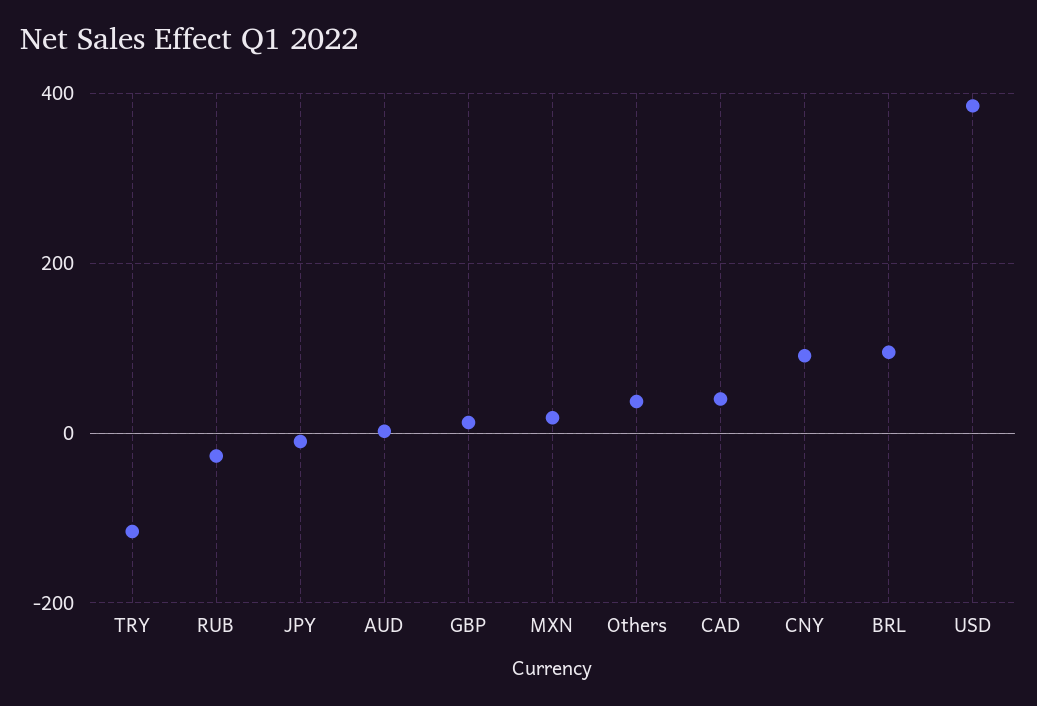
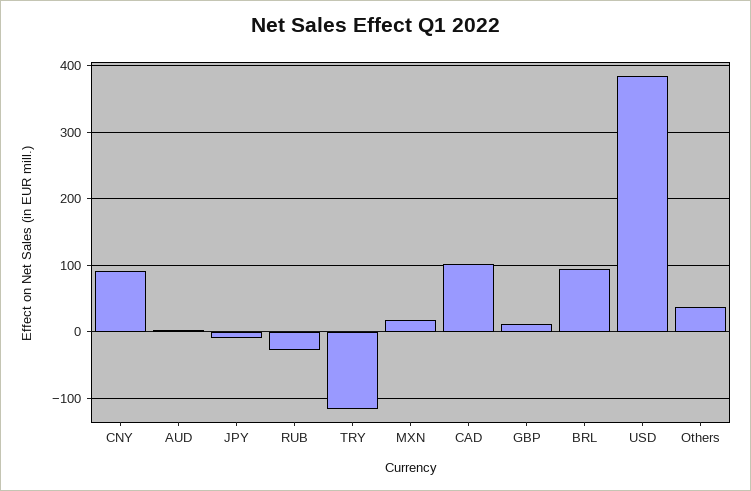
  {
    "TRY": -120,
    "RUB": -30,
    "JPY": -10,
    "AUD": 0,
    "GBP": 10,
    "MXN": 20,
    "Others": 40,
-   "CAD": 40,
+   "CAD": 100,
    "CNY": 90,
    "BRL": 100,
    "USD": 390
  }

